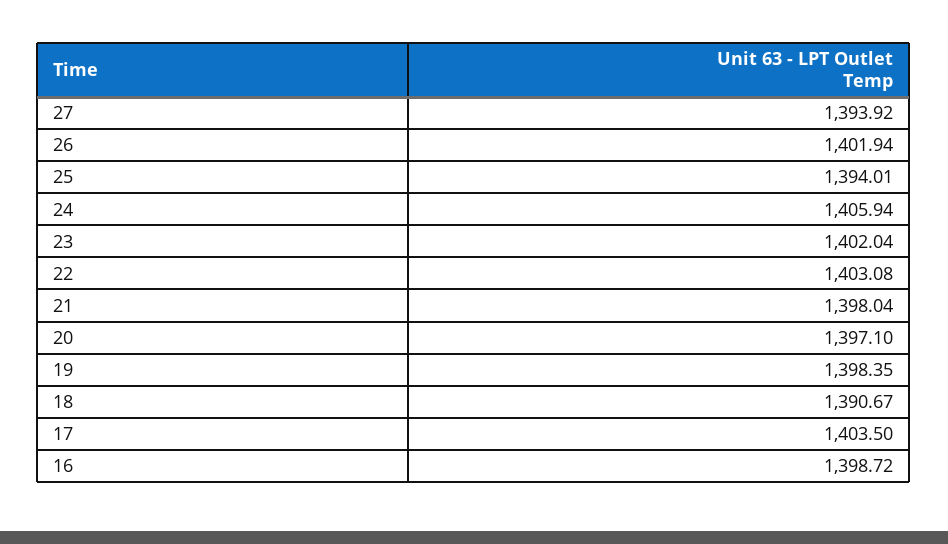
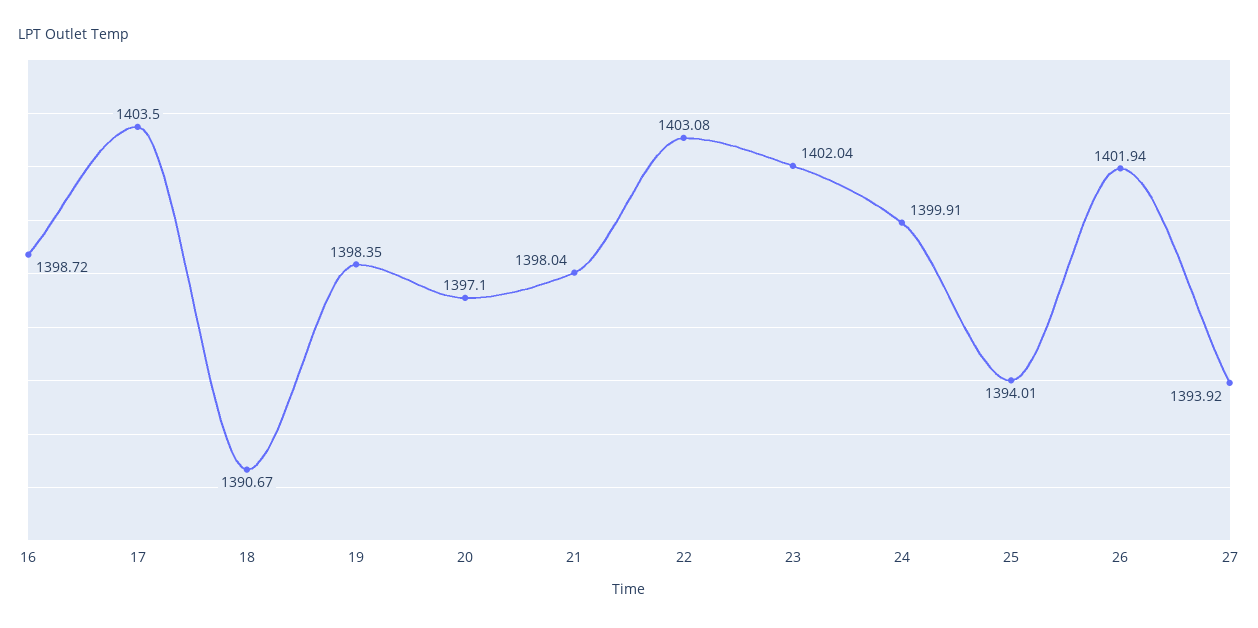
  {
    "27": 1393.92,
    "26": 1401.94,
    "25": 1394.01,
-   "24": 1405.94,
+   "24": 1399.91,
    "23": 1402.04,
    "22": 1403.08,
    "21": 1398.04,
    "20": 1397.1,
    "19": 1398.35,
    "18": 1390.67,
    "17": 1403.5,
    "16": 1398.72
  }

